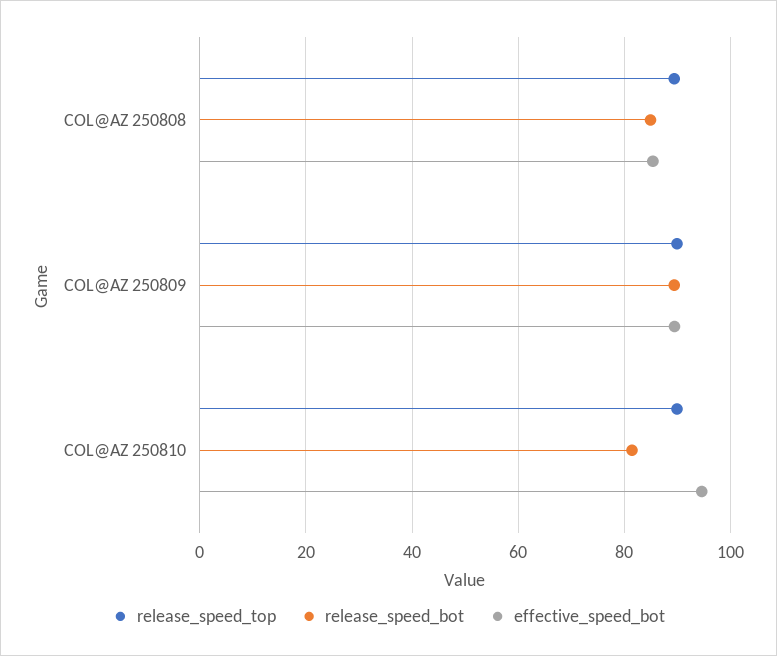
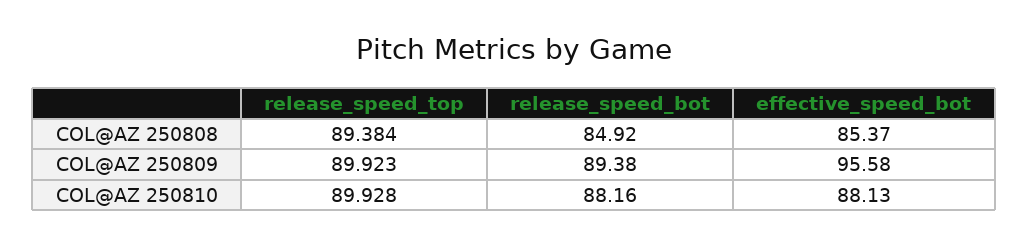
  {
    "release_speed_top": {
      "COL@AZ 250808": 89.384,
      "COL@AZ 250809": 89.923,
      "COL@AZ 250810": 89.928
    },
    "release_speed_bot": {
      "COL@AZ 250808": 84.92,
      "COL@AZ 250809": 89.38,
-     "COL@AZ 250810": 82
+     "COL@AZ 250810": 88.16
    },
    "effective_speed_bot": {
      "COL@AZ 250808": 85.37,
-     "COL@AZ 250809": 90,
+     "COL@AZ 250809": 95.58,
-     "COL@AZ 250810": 94
+     "COL@AZ 250810": 88.13
    }
  }

